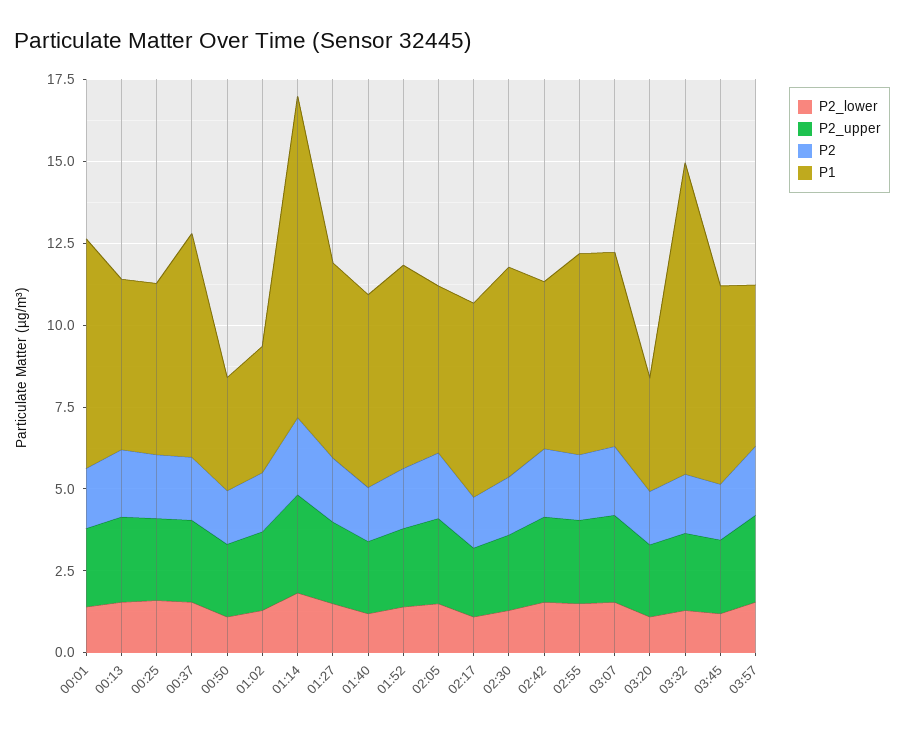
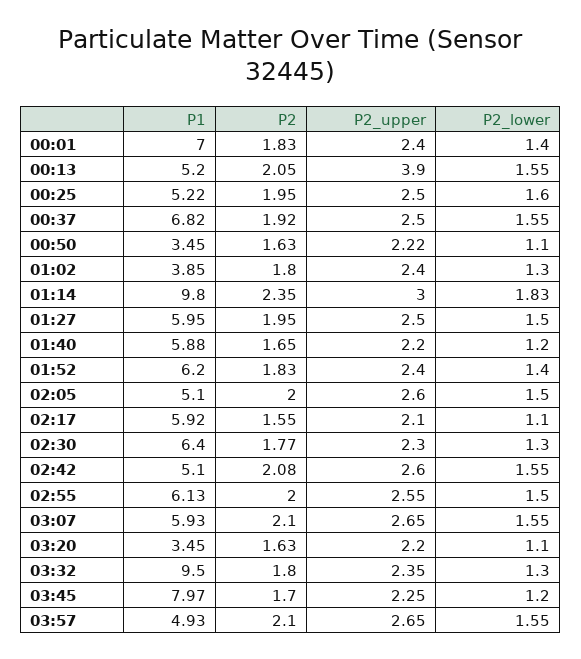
  {
    "P2_lower": {
      "00:01": 1.4,
      "00:13": 1.55,
      "00:25": 1.6,
      "00:37": 1.55,
      "00:50": 1.1,
      "01:02": 1.3,
      "01:14": 1.83,
      "01:27": 1.5,
      "01:40": 1.2,
      "01:52": 1.4,
      "02:05": 1.5,
      "02:17": 1.1,
      "02:30": 1.3,
      "02:42": 1.55,
      "02:55": 1.5,
      "03:07": 1.55,
      "03:20": 1.1,
      "03:32": 1.3,
      "03:45": 1.2,
      "03:57": 1.55
    },
    "P2_upper": {
      "00:01": 2.4,
-     "00:13": 2.5,
+     "00:13": 3.9,
      "00:25": 2.5,
      "00:37": 2.5,
      "00:50": 2.22,
      "01:02": 2.4,
      "01:14": 3,
      "01:27": 2.5,
      "01:40": 2.2,
      "01:52": 2.4,
      "02:05": 2.6,
      "02:17": 2.1,
      "02:30": 2.3,
      "02:42": 2.6,
      "02:55": 2.55,
      "03:07": 2.65,
      "03:20": 2.2,
      "03:32": 2.35,
      "03:45": 2.25,
      "03:57": 2.65
    },
    "P2": {
      "00:01": 1.83,
      "00:13": 2.05,
      "00:25": 1.95,
      "00:37": 1.92,
      "00:50": 1.63,
      "01:02": 1.8,
      "01:14": 2.35,
      "01:27": 1.95,
      "01:40": 1.65,
      "01:52": 1.83,
      "02:05": 2,
      "02:17": 1.55,
      "02:30": 1.77,
      "02:42": 2.08,
      "02:55": 2,
      "03:07": 2.1,
      "03:20": 1.63,
      "03:32": 1.8,
      "03:45": 1.7,
      "03:57": 2.1
    },
    "P1": {
      "00:01": 7,
      "00:13": 5.2,
      "00:25": 5.22,
      "00:37": 6.82,
      "00:50": 3.45,
      "01:02": 3.85,
      "01:14": 9.8,
      "01:27": 5.95,
      "01:40": 5.88,
      "01:52": 6.2,
      "02:05": 5.1,
      "02:17": 5.92,
      "02:30": 6.4,
      "02:42": 5.1,
      "02:55": 6.13,
      "03:07": 5.93,
      "03:20": 3.45,
      "03:32": 9.5,
-     "03:45": 6,
+     "03:45": 7.97,
      "03:57": 4.93
    }
  }

